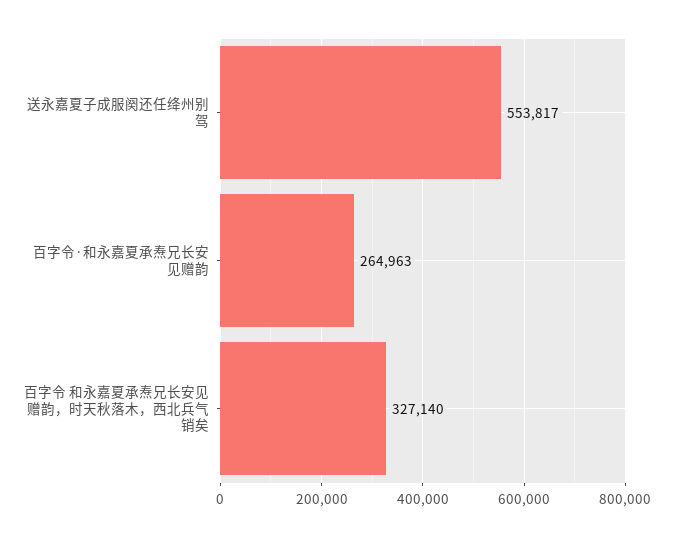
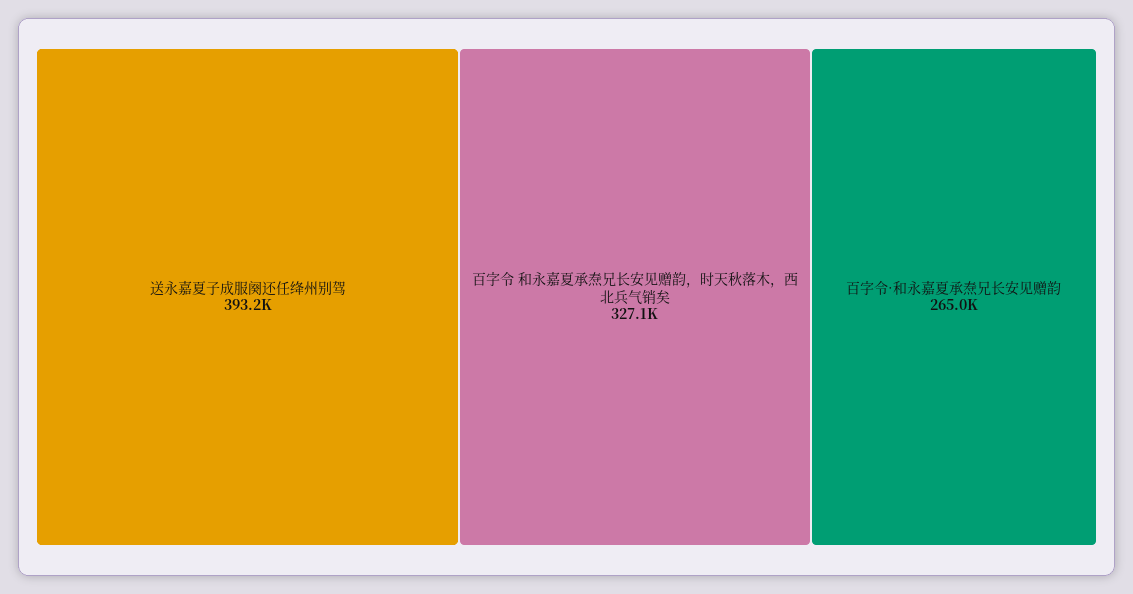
  {
-   "送永嘉夏子成服阕还任绛州别驾": 553817,
+   "送永嘉夏子成服阕还任绛州别驾": 393200,
    "百字令·和永嘉夏承焘兄长安见赠韵": 264963,
    "百字令 和永嘉夏承焘兄长安见赠韵，时天秋落木，西北兵气销矣": 327140
  }

